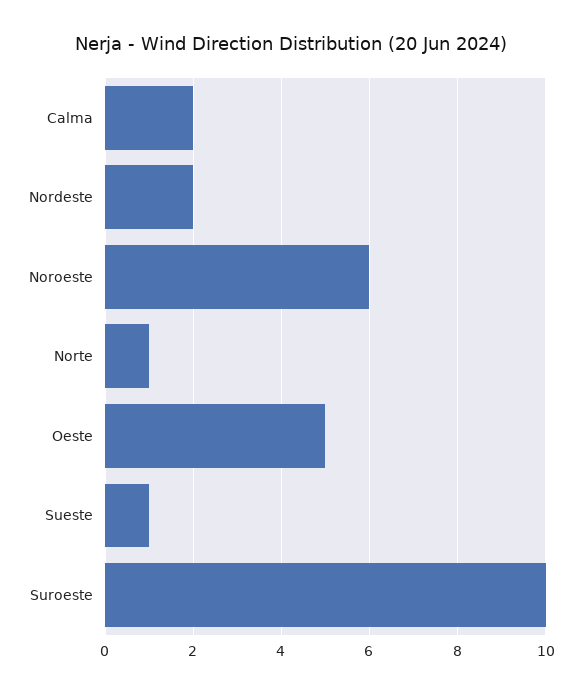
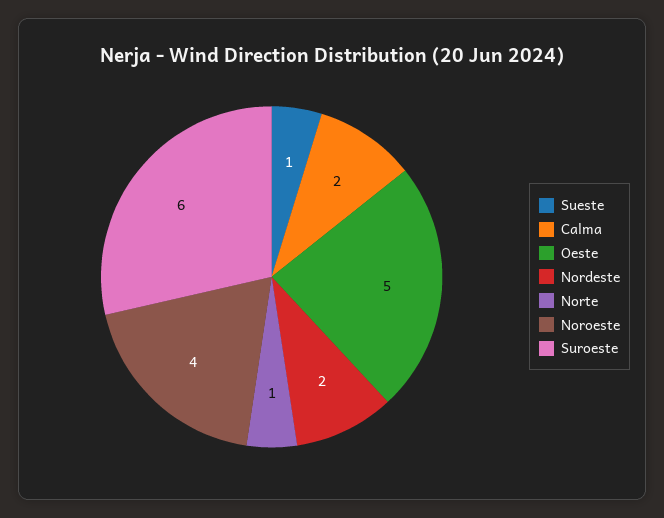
  {
    "Calma": 2,
    "Nordeste": 2,
-   "Noroeste": 6,
+   "Noroeste": 4,
    "Norte": 1,
    "Oeste": 5,
    "Sueste": 1,
-   "Suroeste": 10
+   "Suroeste": 6
  }

